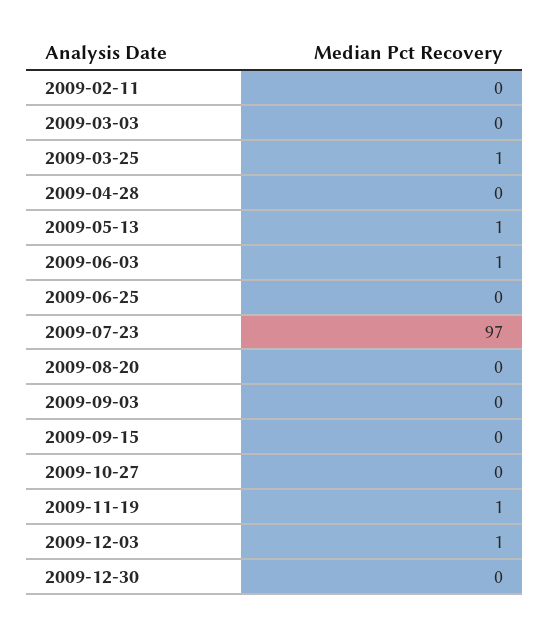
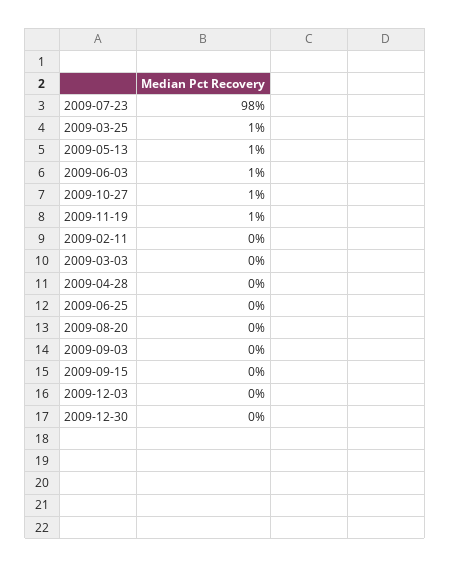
  {
    "2009-02-11": 0,
    "2009-03-03": 0,
    "2009-03-25": 1,
    "2009-04-28": 0,
    "2009-05-13": 1,
    "2009-06-03": 1,
    "2009-06-25": 0,
-   "2009-07-23": 97,
+   "2009-07-23": 98,
    "2009-08-20": 0,
    "2009-09-03": 0,
    "2009-09-15": 0,
-   "2009-10-27": 0,
+   "2009-10-27": 1,
    "2009-11-19": 1,
-   "2009-12-03": 1,
+   "2009-12-03": 0,
    "2009-12-30": 0
  }

